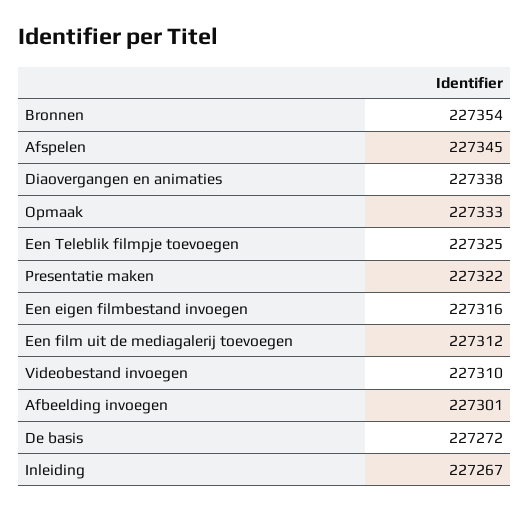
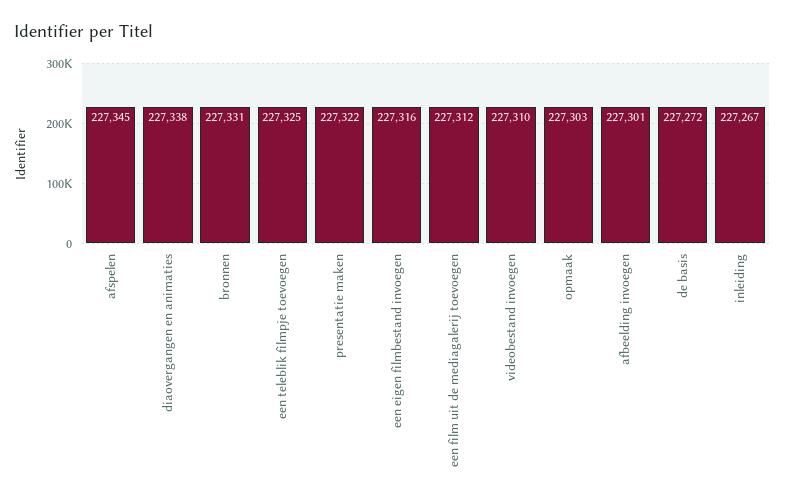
  {
-   "Bronnen": 227354,
+   "Bronnen": 227331,
    "Afspelen": 227345,
    "Diaovergangen en animaties": 227338,
-   "Opmaak": 227333,
+   "Opmaak": 227303,
    "Een Teleblik filmpje toevoegen": 227325,
    "Presentatie maken": 227322,
    "Een eigen filmbestand invoegen": 227316,
    "Een film uit de mediagalerij toevoegen": 227312,
    "Videobestand invoegen": 227310,
    "Afbeelding invoegen": 227301,
    "De basis": 227272,
    "Inleiding": 227267
  }

